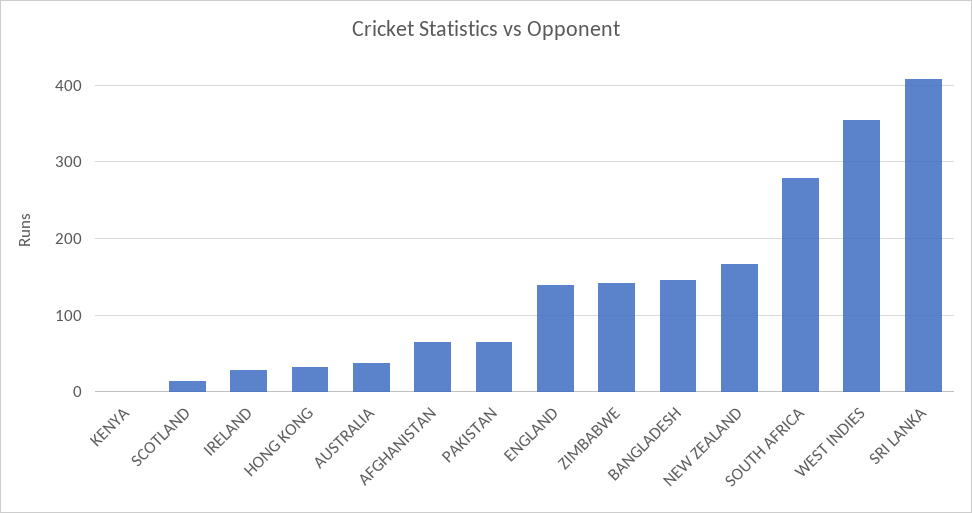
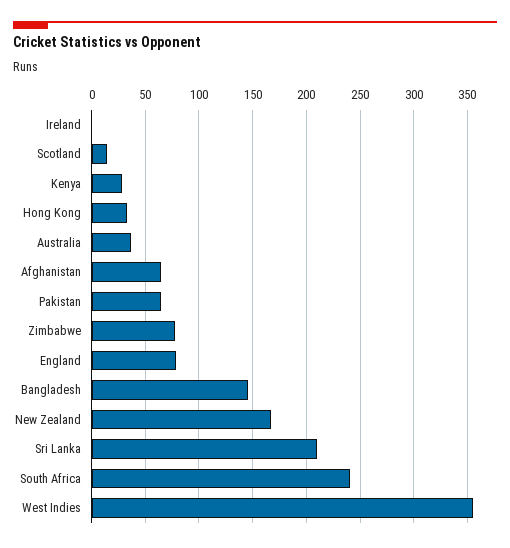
  {
-   "KENYA": 0,
+   "KENYA": 30,
    "SCOTLAND": 10,
-   "IRELAND": 30,
+   "IRELAND": 0,
    "HONG KONG": 30,
    "AUSTRALIA": 40,
    "AFGHANISTAN": 70,
    "PAKISTAN": 70,
-   "ENGLAND": 140,
+   "ENGLAND": 80,
-   "ZIMBABWE": 140,
+   "ZIMBABWE": 80,
    "BANGLADESH": 150,
    "NEW ZEALAND": 170,
-   "SOUTH AFRICA": 280,
+   "SOUTH AFRICA": 240,
    "WEST INDIES": 360,
-   "SRI LANKA": 410
+   "SRI LANKA": 210
  }

